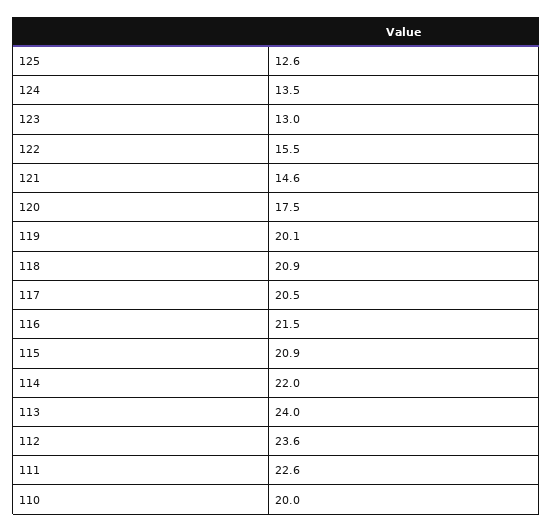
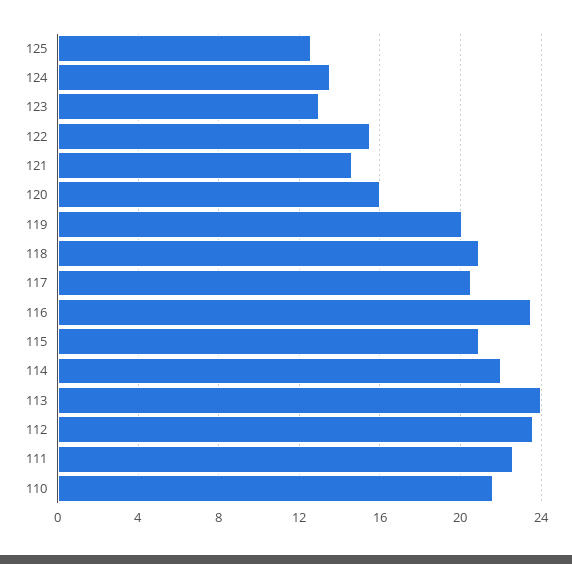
  {
    "125": 12.6,
    "124": 13.5,
    "123": 13,
    "122": 15.5,
    "121": 14.6,
-   "120": 17.5,
+   "120": 16,
    "119": 20.1,
    "118": 20.9,
    "117": 20.5,
-   "116": 21.5,
+   "116": 23.5,
    "115": 20.9,
    "114": 22,
    "113": 24,
    "112": 23.6,
    "111": 22.6,
-   "110": 20
+   "110": 21.5
  }

